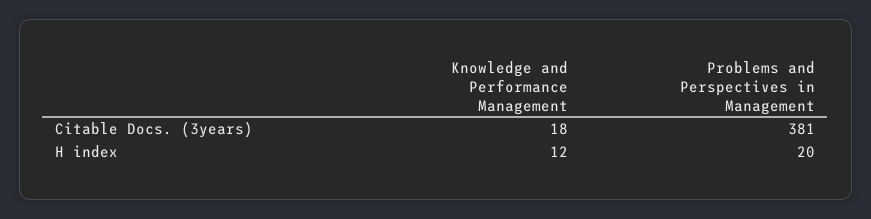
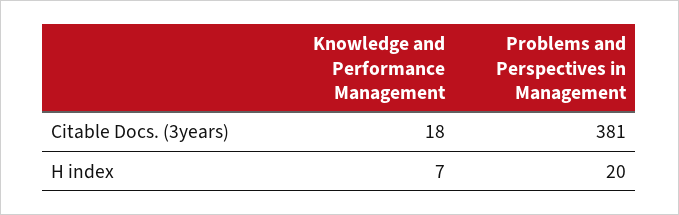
  {
    "Knowledge and Performance Management": {
      "Citable Docs. (3years)": 18,
-     "H index": 12
+     "H index": 7
    },
    "Problems and Perspectives in Management": {
      "Citable Docs. (3years)": 381,
      "H index": 20
    }
  }

